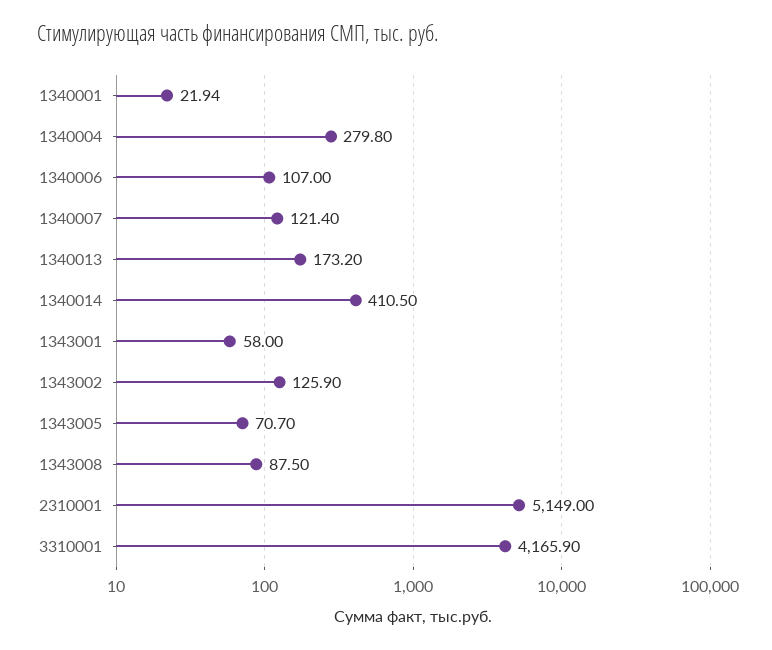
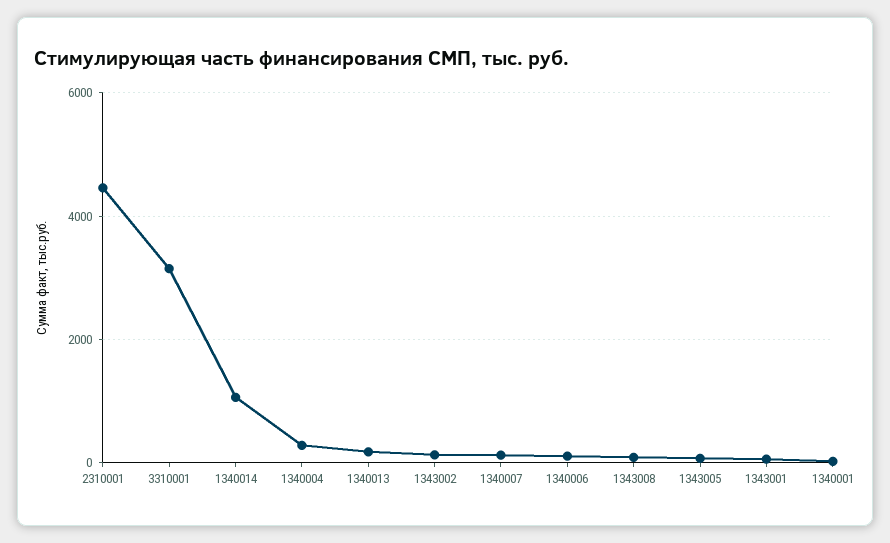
  {
    "1340001": 21.94,
    "1340004": 279.8,
    "1340006": 107,
    "1340007": 121.4,
    "1340013": 173.2,
-   "1340014": 410.5,
+   "1340014": 1000,
    "1343001": 58,
    "1343002": 125.9,
    "1343005": 70.7,
    "1343008": 87.5,
-   "2310001": 5149,
+   "2310001": 4400,
-   "3310001": 4165.9
+   "3310001": 3200
  }

